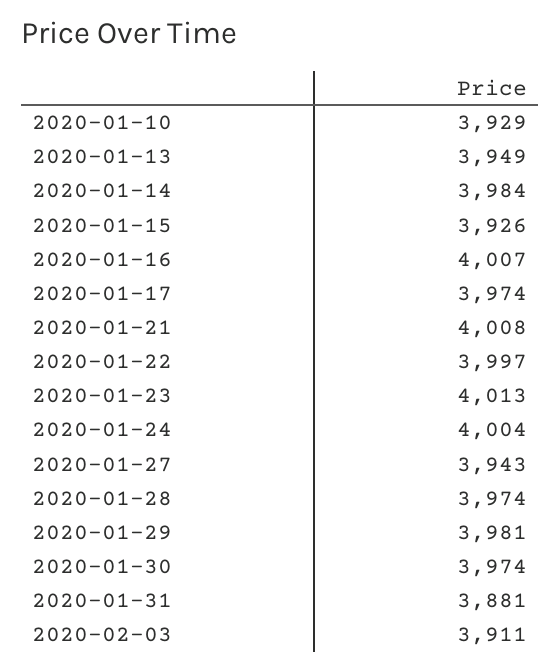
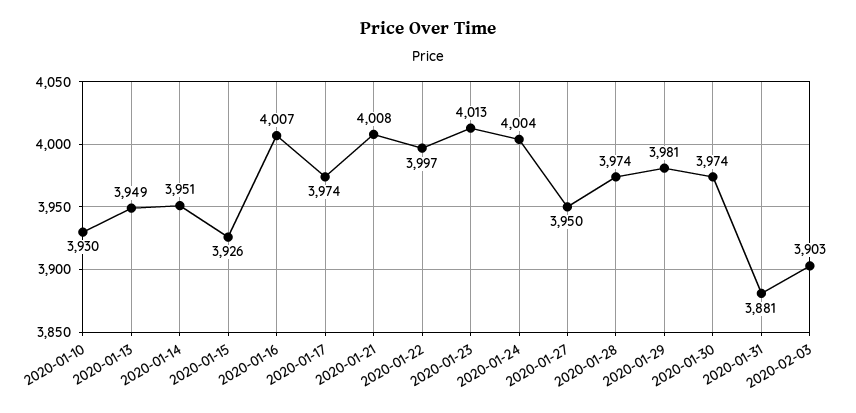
  {
-   "2020-01-10": 3929,
+   "2020-01-10": 3930,
    "2020-01-13": 3949,
-   "2020-01-14": 3984,
+   "2020-01-14": 3951,
    "2020-01-15": 3926,
    "2020-01-16": 4007,
    "2020-01-17": 3974,
    "2020-01-21": 4008,
    "2020-01-22": 3997,
    "2020-01-23": 4013,
    "2020-01-24": 4004,
-   "2020-01-27": 3943,
+   "2020-01-27": 3950,
    "2020-01-28": 3974,
    "2020-01-29": 3981,
    "2020-01-30": 3974,
    "2020-01-31": 3881,
-   "2020-02-03": 3911
+   "2020-02-03": 3903
  }

